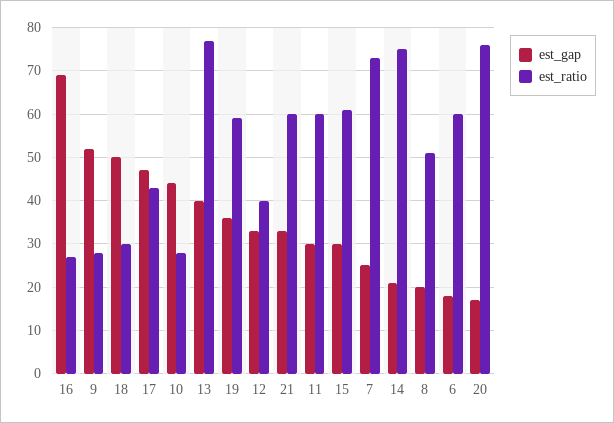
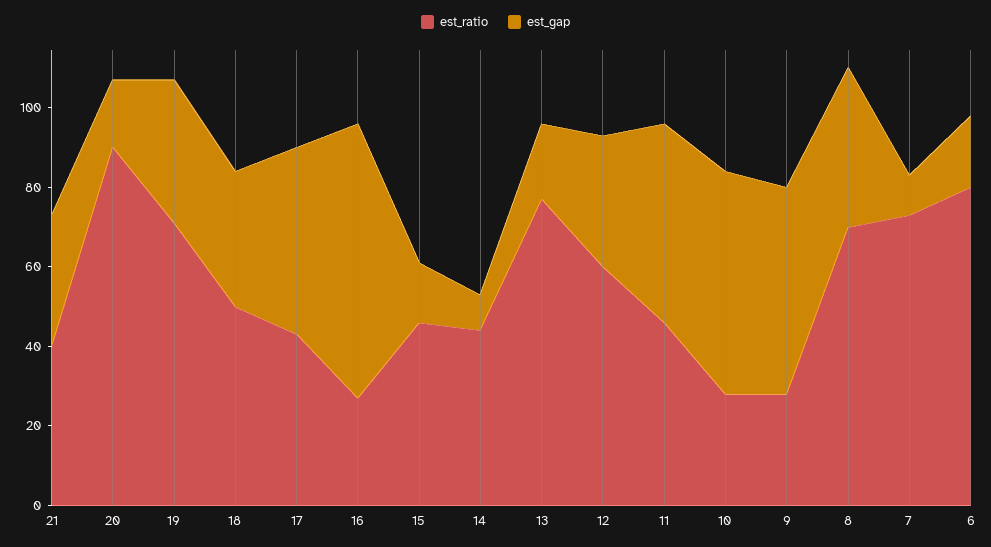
  {
    "est_gap": {
      "16": 70,
      "9": 50,
-     "18": 50,
+     "18": 35,
      "17": 45,
-     "10": 45,
+     "10": 55,
-     "13": 40,
+     "13": 20,
      "19": 35,
      "12": 35,
      "21": 35,
-     "11": 30,
+     "11": 50,
-     "15": 30,
+     "15": 15,
-     "7": 25,
+     "7": 10,
-     "14": 20,
+     "14": 10,
-     "8": 20,
+     "8": 40,
      "6": 20,
      "20": 15
    },
    "est_ratio": {
      "16": 25,
      "9": 30,
-     "18": 30,
+     "18": 50,
      "17": 45,
      "10": 30,
      "13": 75,
-     "19": 60,
+     "19": 70,
-     "12": 40,
+     "12": 60,
-     "21": 60,
+     "21": 40,
-     "11": 60,
+     "11": 45,
-     "15": 60,
+     "15": 45,
      "7": 75,
-     "14": 75,
+     "14": 45,
-     "8": 50,
+     "8": 70,
-     "6": 60,
+     "6": 80,
-     "20": 75
+     "20": 90
    }
  }

